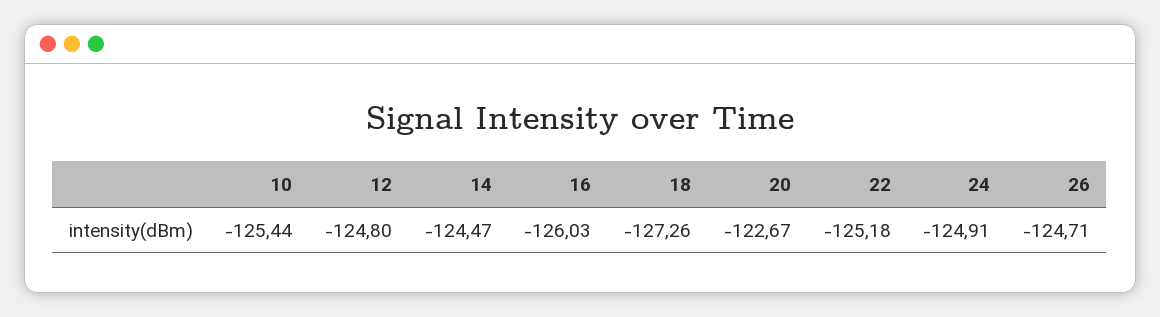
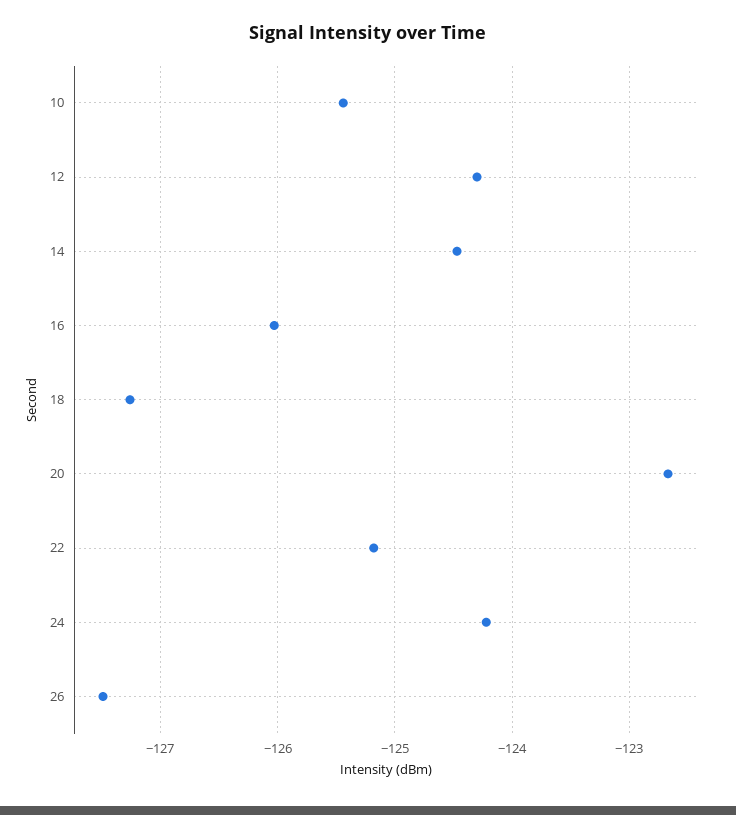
  {
    "10": -125.44,
-   "12": -124.8,
+   "12": -124.3,
    "14": -124.47,
    "16": -126.03,
    "18": -127.26,
    "20": -122.67,
    "22": -125.18,
-   "24": -124.91,
+   "24": -124.2,
-   "26": -124.71
+   "26": -127.5
  }

